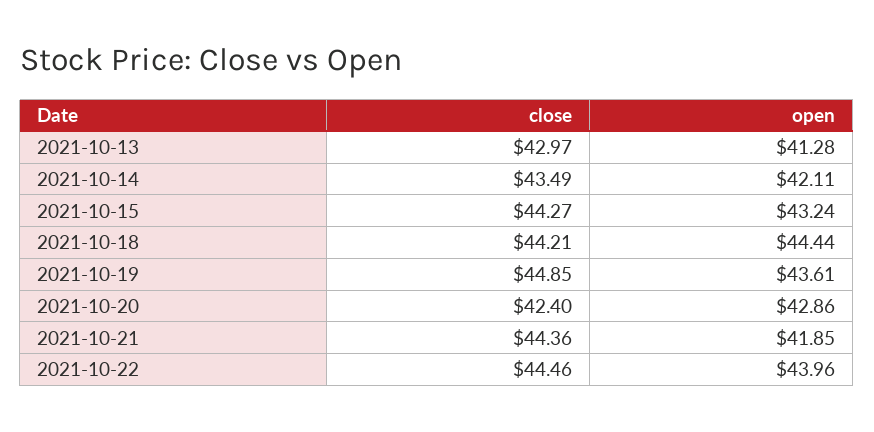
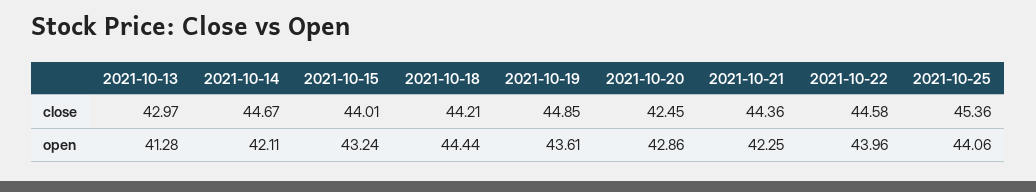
  {
    "close": {
      "2021-10-13": 42.97,
-     "2021-10-14": 43.49,
+     "2021-10-14": 44.67,
-     "2021-10-15": 44.27,
+     "2021-10-15": 44.01,
      "2021-10-18": 44.21,
      "2021-10-19": 44.85,
-     "2021-10-20": 42.4,
+     "2021-10-20": 42.45,
      "2021-10-21": 44.36,
-     "2021-10-22": 44.46
+     "2021-10-22": 44.58,
+     "2021-10-25": 45.36
    },
    "open": {
      "2021-10-13": 41.28,
      "2021-10-14": 42.11,
      "2021-10-15": 43.24,
      "2021-10-18": 44.44,
      "2021-10-19": 43.61,
      "2021-10-20": 42.86,
-     "2021-10-21": 41.85,
+     "2021-10-21": 42.25,
-     "2021-10-22": 43.96
+     "2021-10-22": 43.96,
+     "2021-10-25": 44.06
    }
  }

